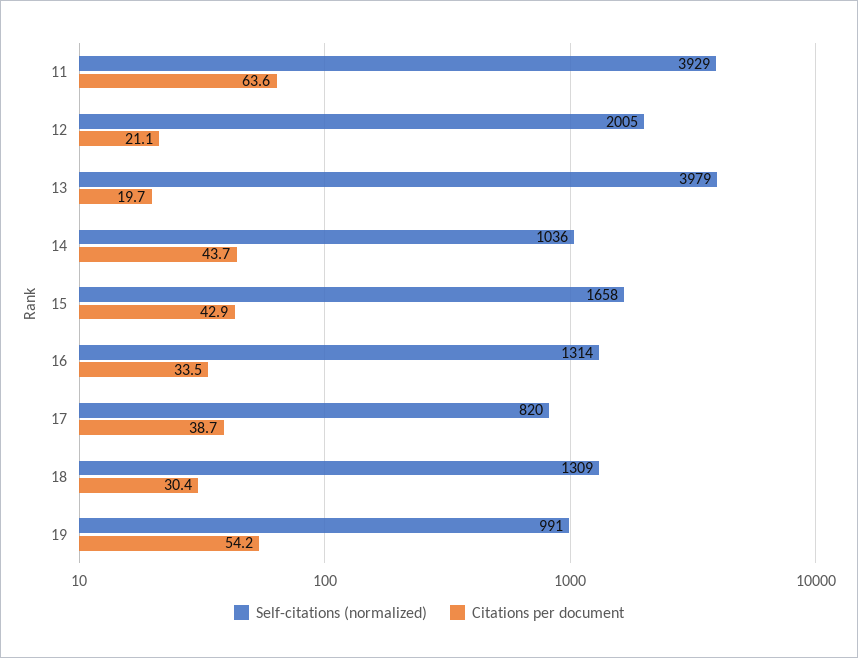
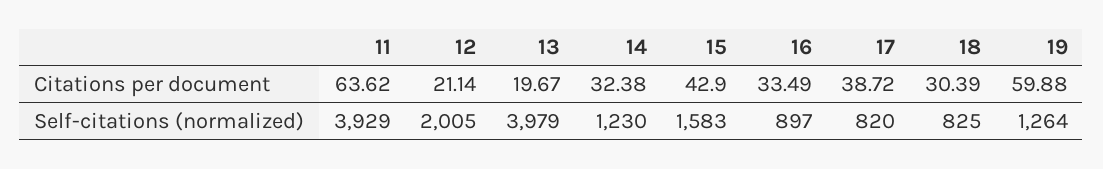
  {
    "Self-citations (normalized)": {
      "11": 3929,
      "12": 2005,
      "13": 3979,
-     "14": 1036,
+     "14": 1230,
-     "15": 1658,
+     "15": 1583,
-     "16": 1314,
+     "16": 897,
      "17": 820,
-     "18": 1309,
+     "18": 825,
-     "19": 991
+     "19": 1264
    },
    "Citations per document": {
      "11": 63.62,
      "12": 21.14,
      "13": 19.67,
-     "14": 43.7,
+     "14": 32.38,
      "15": 42.9,
      "16": 33.49,
      "17": 38.72,
      "18": 30.39,
-     "19": 54.2
+     "19": 59.88
    }
  }

